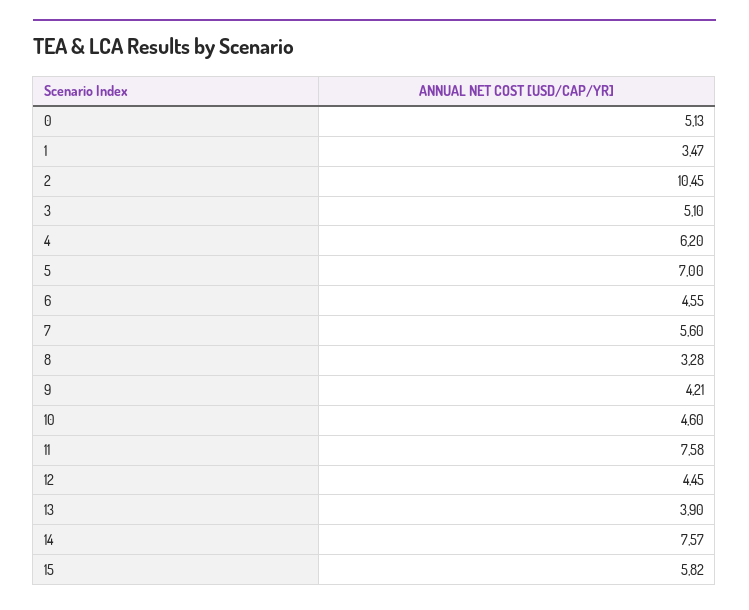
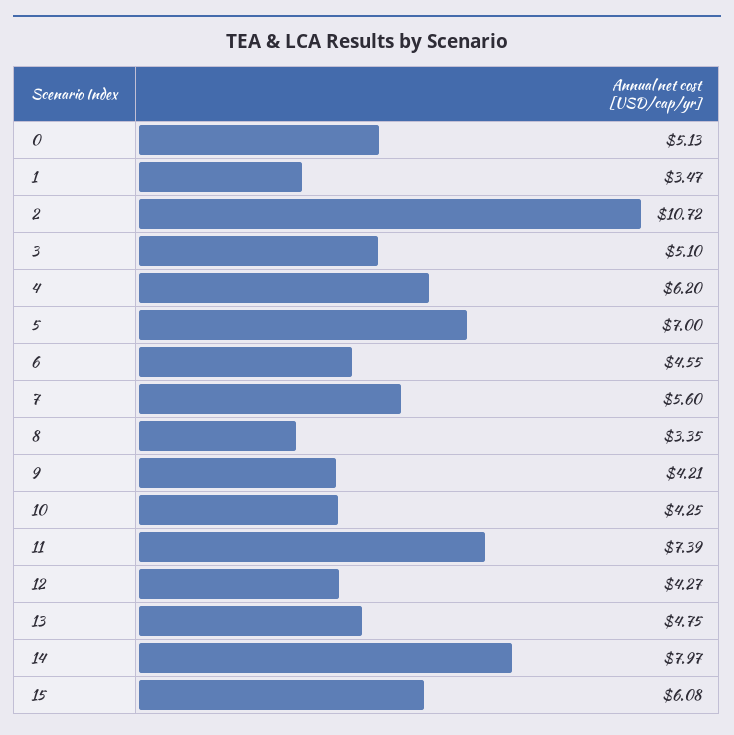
  {
    "0": 5.13,
    "1": 3.47,
-   "2": 10.45,
+   "2": 10.72,
    "3": 5.1,
    "4": 6.2,
    "5": 7,
    "6": 4.55,
    "7": 5.6,
-   "8": 3.28,
+   "8": 3.35,
    "9": 4.21,
-   "10": 4.6,
+   "10": 4.25,
-   "11": 7.58,
+   "11": 7.39,
-   "12": 4.45,
+   "12": 4.27,
-   "13": 3.9,
+   "13": 4.75,
-   "14": 7.57,
+   "14": 7.97,
-   "15": 5.82
+   "15": 6.08
  }

